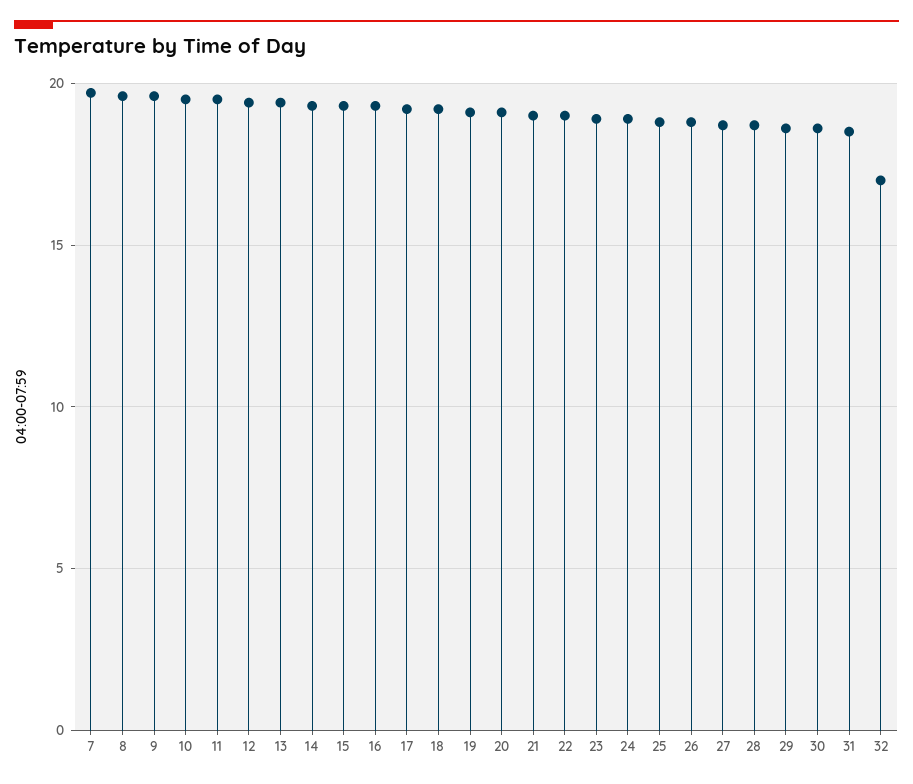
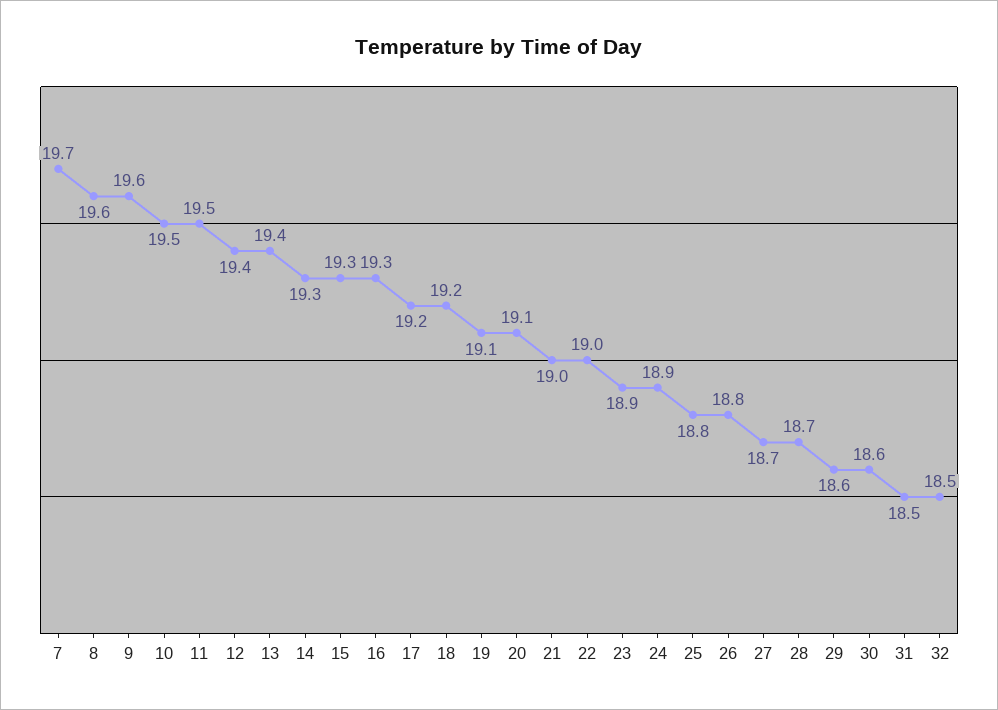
  {
    "7": 19.7,
    "8": 19.6,
    "9": 19.6,
    "10": 19.5,
    "11": 19.5,
    "12": 19.4,
    "13": 19.4,
    "14": 19.3,
    "15": 19.3,
    "16": 19.3,
    "17": 19.2,
    "18": 19.2,
    "19": 19.1,
    "20": 19.1,
    "21": 19,
    "22": 19,
    "23": 18.9,
    "24": 18.9,
    "25": 18.8,
    "26": 18.8,
    "27": 18.7,
    "28": 18.7,
    "29": 18.6,
    "30": 18.6,
    "31": 18.5,
-   "32": 17
+   "32": 18.5
  }

